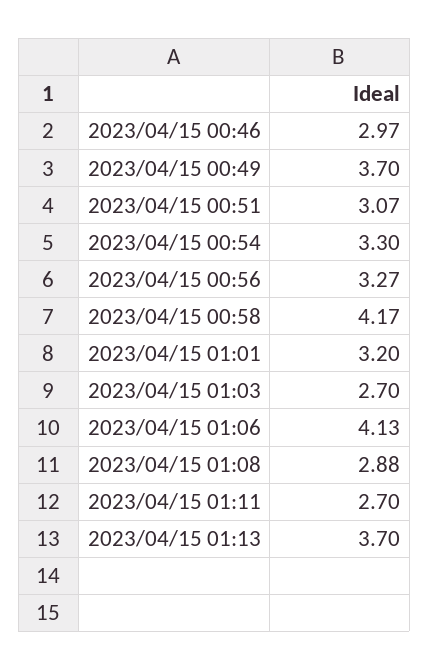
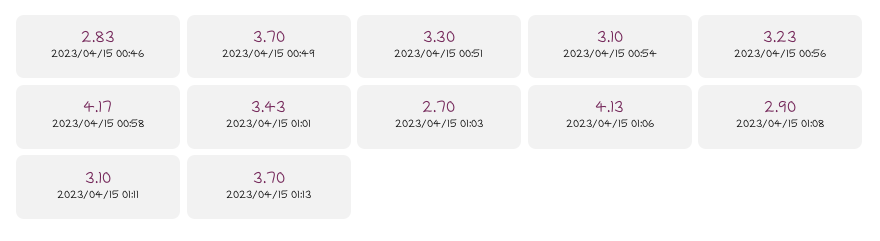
  {
-   "2023/04/15 00:46": 2.97,
+   "2023/04/15 00:46": 2.83,
    "2023/04/15 00:49": 3.7,
-   "2023/04/15 00:51": 3.07,
+   "2023/04/15 00:51": 3.3,
-   "2023/04/15 00:54": 3.3,
+   "2023/04/15 00:54": 3.1,
-   "2023/04/15 00:56": 3.27,
+   "2023/04/15 00:56": 3.23,
    "2023/04/15 00:58": 4.17,
-   "2023/04/15 01:01": 3.2,
+   "2023/04/15 01:01": 3.43,
    "2023/04/15 01:03": 2.7,
    "2023/04/15 01:06": 4.13,
-   "2023/04/15 01:08": 2.88,
+   "2023/04/15 01:08": 2.9,
-   "2023/04/15 01:11": 2.7,
+   "2023/04/15 01:11": 3.1,
    "2023/04/15 01:13": 3.7
  }

